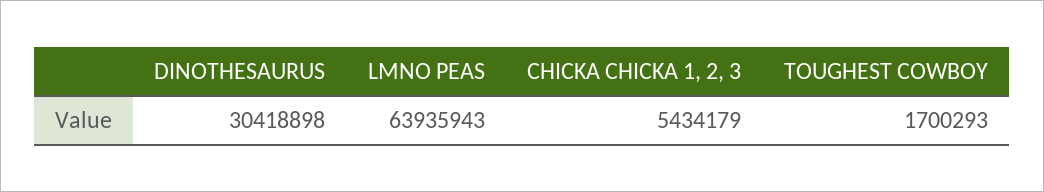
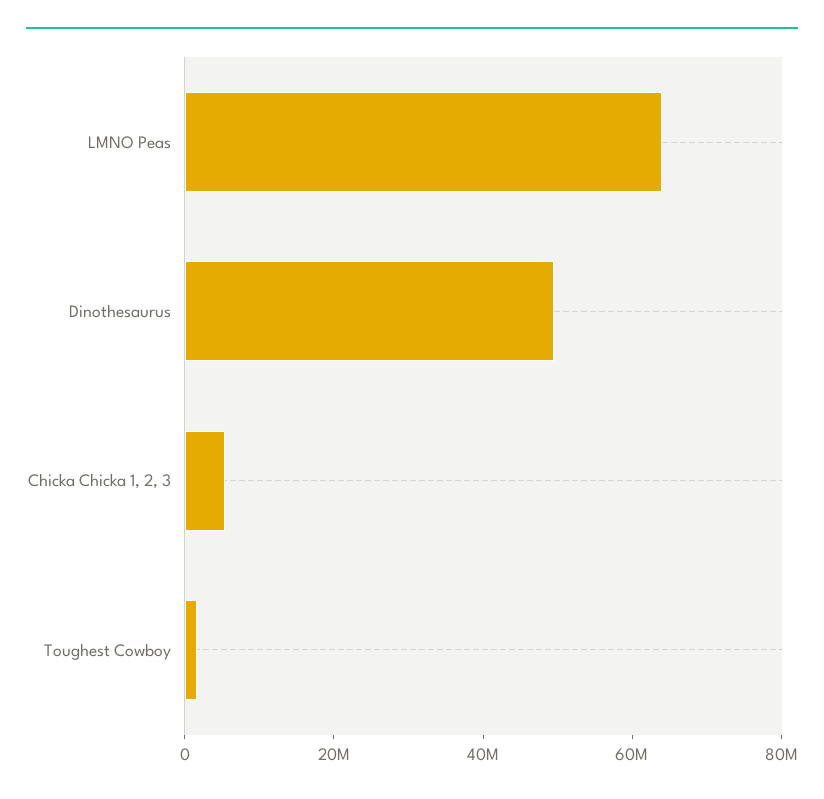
  {
-   "DINOTHESAURUS": 30418898,
+   "DINOTHESAURUS": 50000000,
    "LMNO PEAS": 63935943,
    "CHICKA CHICKA 1, 2, 3": 5434179,
    "TOUGHEST COWBOY": 1700293
  }

